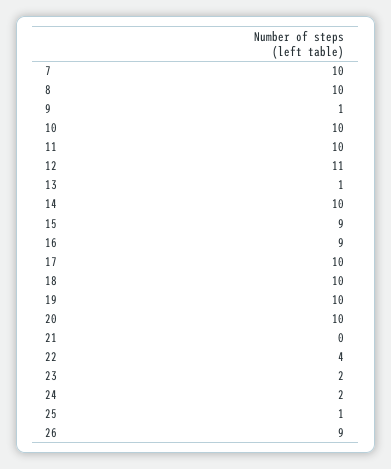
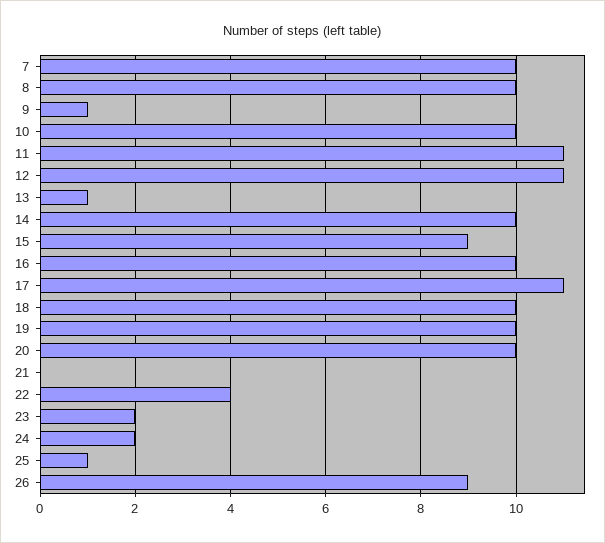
  {
    "7": 10,
    "8": 10,
    "9": 1,
    "10": 10,
-   "11": 10,
+   "11": 11,
    "12": 11,
    "13": 1,
    "14": 10,
    "15": 9,
-   "16": 9,
+   "16": 10,
-   "17": 10,
+   "17": 11,
    "18": 10,
    "19": 10,
    "20": 10,
    "21": 0,
    "22": 4,
    "23": 2,
    "24": 2,
    "25": 1,
    "26": 9
  }

